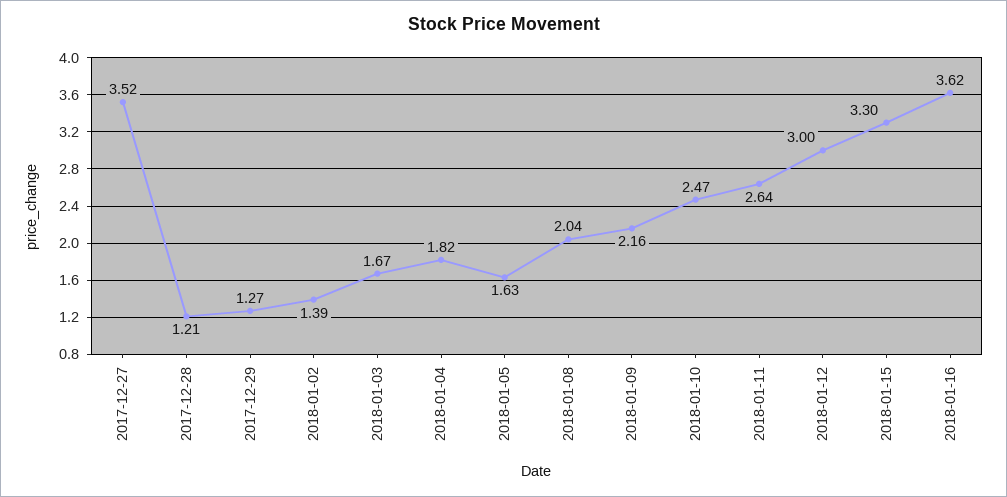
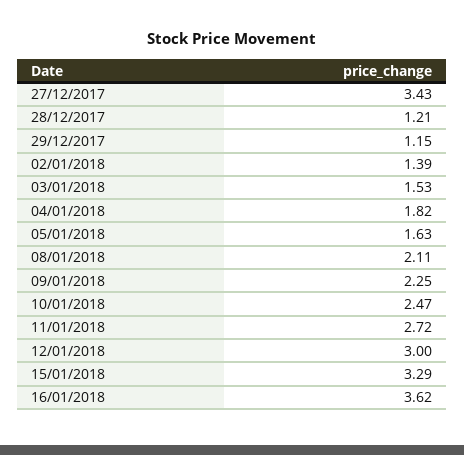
  {
-   "2017-12-27": 3.52,
+   "2017-12-27": 3.43,
    "2017-12-28": 1.21,
-   "2017-12-29": 1.27,
+   "2017-12-29": 1.15,
    "2018-01-02": 1.39,
-   "2018-01-03": 1.67,
+   "2018-01-03": 1.53,
    "2018-01-04": 1.82,
    "2018-01-05": 1.63,
-   "2018-01-08": 2.04,
+   "2018-01-08": 2.11,
-   "2018-01-09": 2.16,
+   "2018-01-09": 2.25,
    "2018-01-10": 2.47,
-   "2018-01-11": 2.64,
+   "2018-01-11": 2.72,
    "2018-01-12": 3,
-   "2018-01-15": 3.3,
+   "2018-01-15": 3.29,
    "2018-01-16": 3.62
  }

